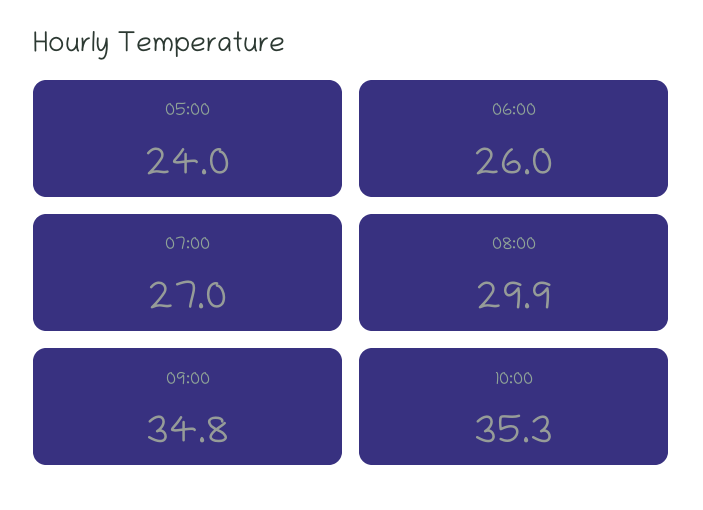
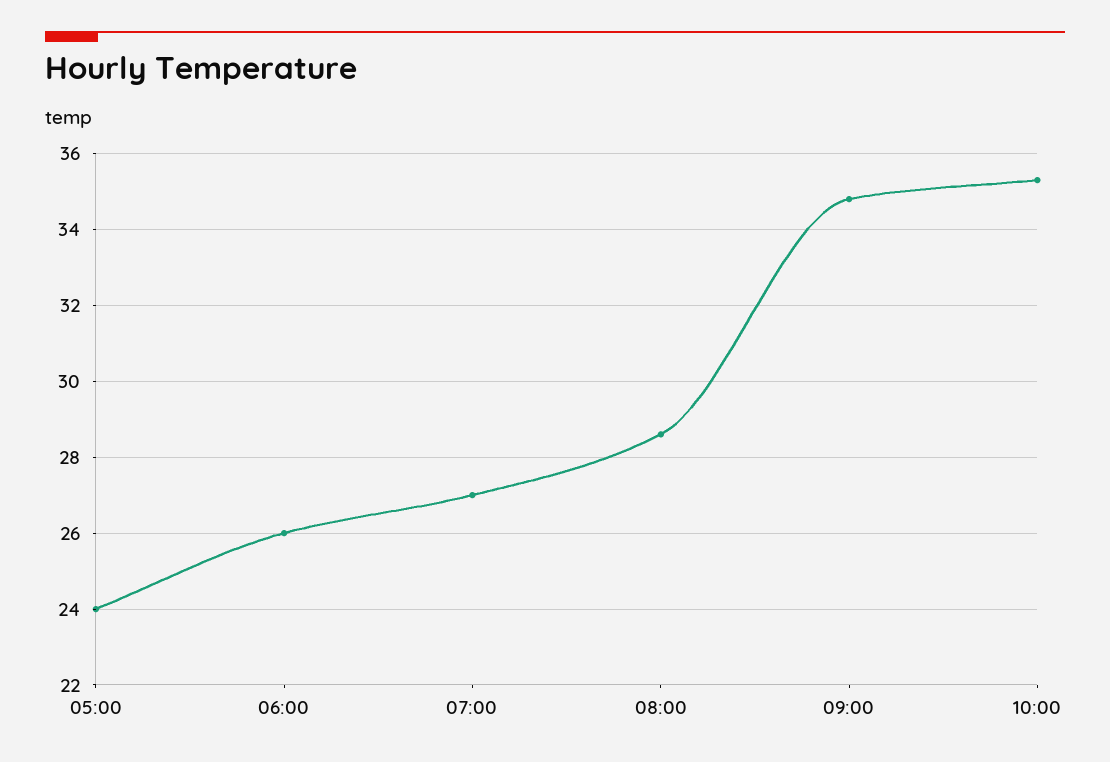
  {
    "05:00": 24,
    "06:00": 26,
    "07:00": 27,
-   "08:00": 29.9,
+   "08:00": 28.5,
    "09:00": 34.8,
    "10:00": 35.3
  }

